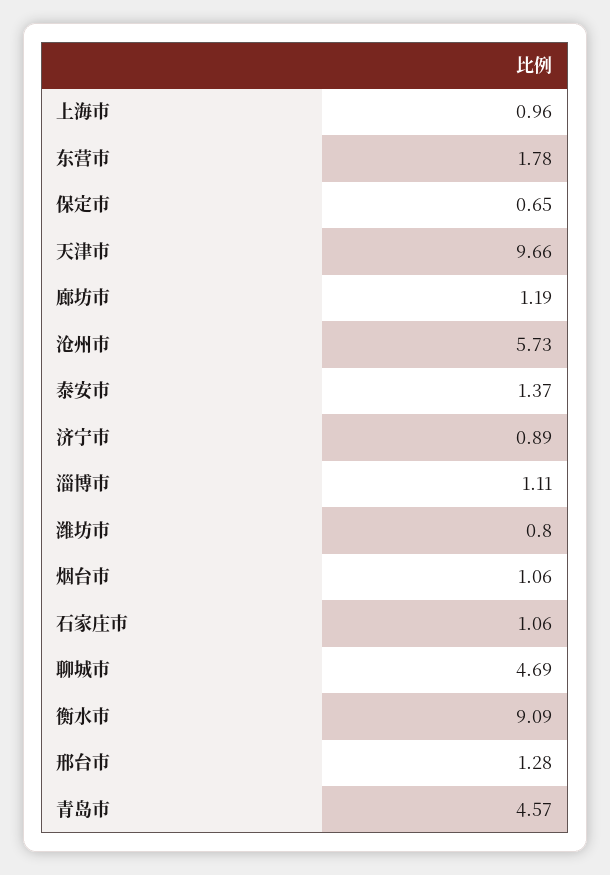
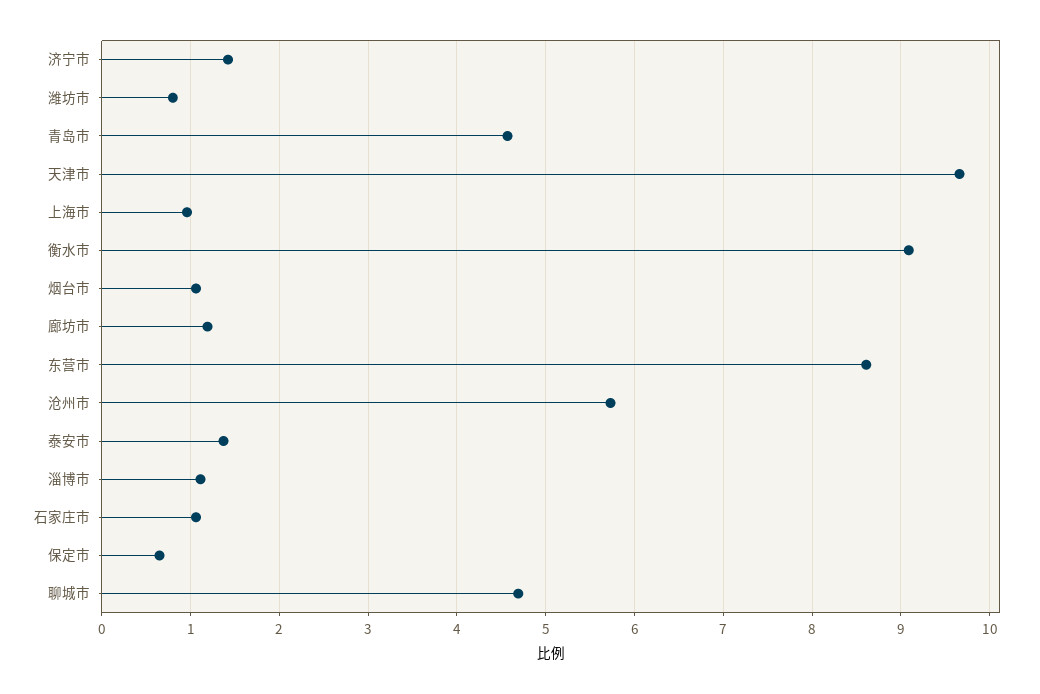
  {
    "上海市": 0.96,
-   "东营市": 1.78,
+   "东营市": 8.6,
    "保定市": 0.65,
    "天津市": 9.66,
    "廊坊市": 1.19,
    "沧州市": 5.73,
    "泰安市": 1.37,
-   "济宁市": 0.89,
+   "济宁市": 1.4,
    "淄博市": 1.11,
    "潍坊市": 0.8,
    "烟台市": 1.06,
    "石家庄市": 1.06,
    "聊城市": 4.69,
    "衡水市": 9.09,
-   "邢台市": 1.28,
    "青岛市": 4.57
  }

